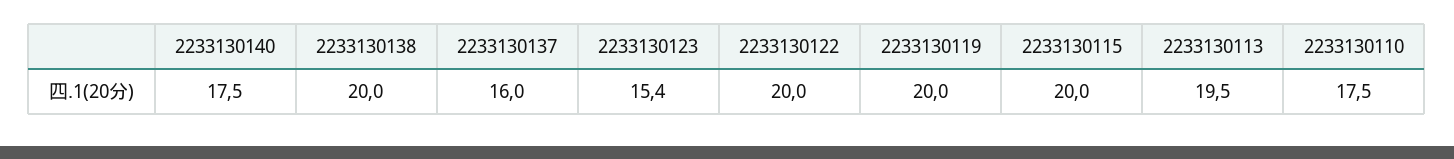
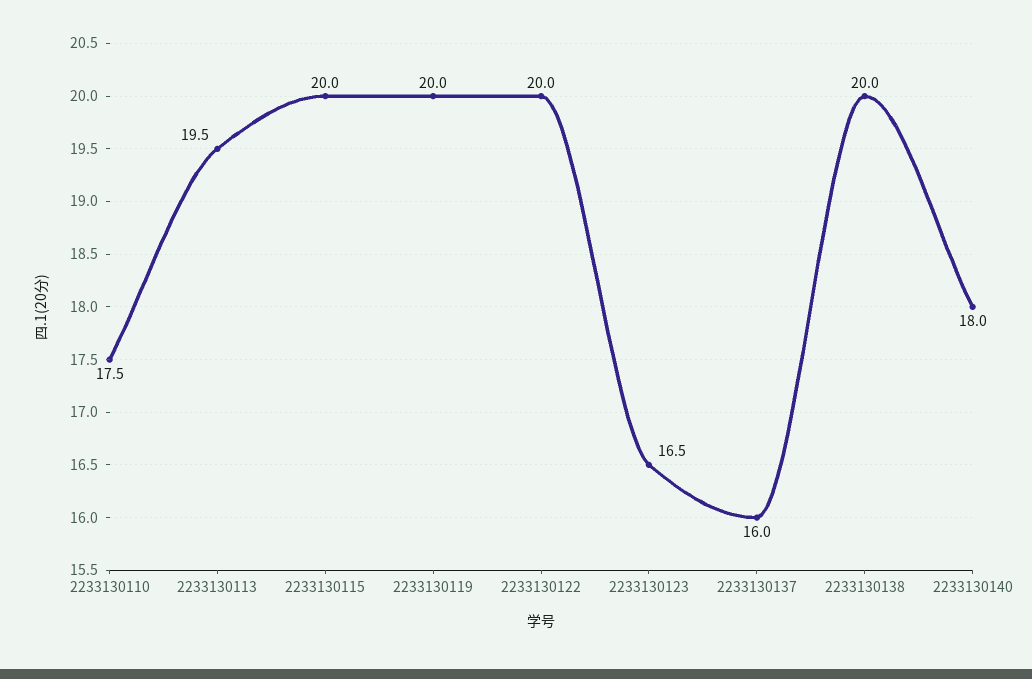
  {
-   "2233130140": 17.5,
+   "2233130140": 18,
    "2233130138": 20,
    "2233130137": 16,
-   "2233130123": 15.4,
+   "2233130123": 16.5,
    "2233130122": 20,
    "2233130119": 20,
    "2233130115": 20,
    "2233130113": 19.5,
    "2233130110": 17.5
  }

